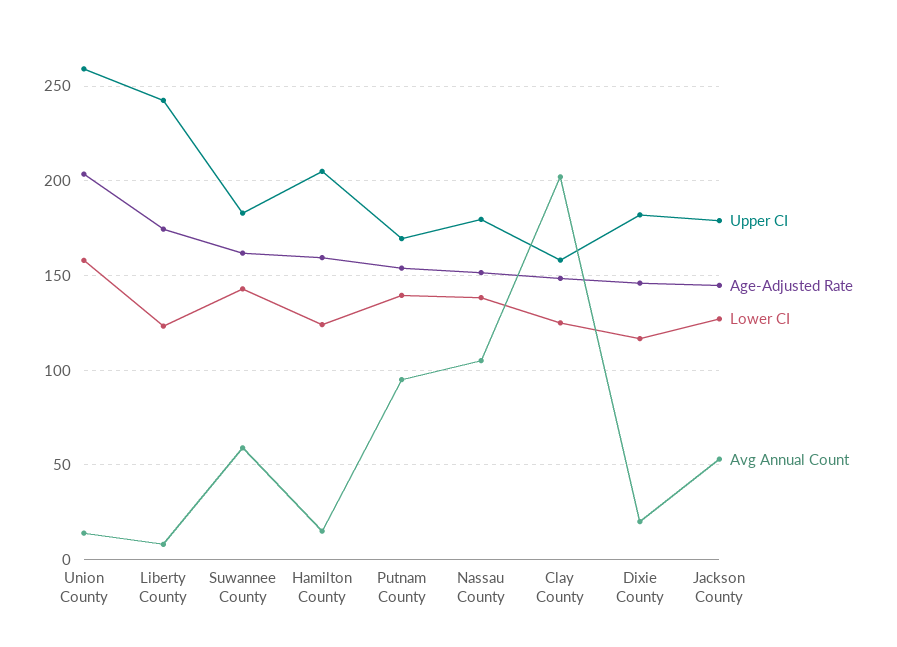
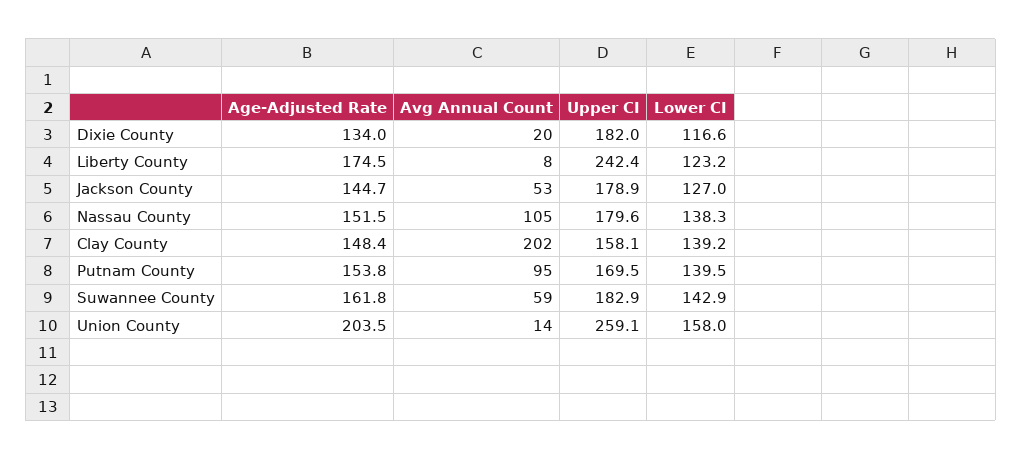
  {
    "Upper CI": {
      "Union County": 259.1,
      "Liberty County": 242.4,
      "Suwannee County": 182.9,
-     "Hamilton County": 205,
      "Putnam County": 169.5,
      "Nassau County": 179.6,
      "Clay County": 158.1,
      "Dixie County": 182,
      "Jackson County": 178.9
    },
    "Age-Adjusted Rate": {
      "Union County": 203.5,
      "Liberty County": 174.5,
      "Suwannee County": 161.8,
-     "Hamilton County": 160,
      "Putnam County": 153.8,
      "Nassau County": 151.5,
      "Clay County": 148.4,
-     "Dixie County": 145,
+     "Dixie County": 134,
      "Jackson County": 144.7
    },
    "Lower CI": {
      "Union County": 158,
      "Liberty County": 123.2,
      "Suwannee County": 142.9,
-     "Hamilton County": 125,
      "Putnam County": 139.5,
      "Nassau County": 138.3,
-     "Clay County": 125,
+     "Clay County": 139.2,
      "Dixie County": 116.6,
      "Jackson County": 127
    },
    "Avg Annual Count": {
      "Union County": 14,
      "Liberty County": 8,
      "Suwannee County": 59,
-     "Hamilton County": 15,
      "Putnam County": 95,
      "Nassau County": 105,
      "Clay County": 202,
      "Dixie County": 20,
      "Jackson County": 53
    }
  }

